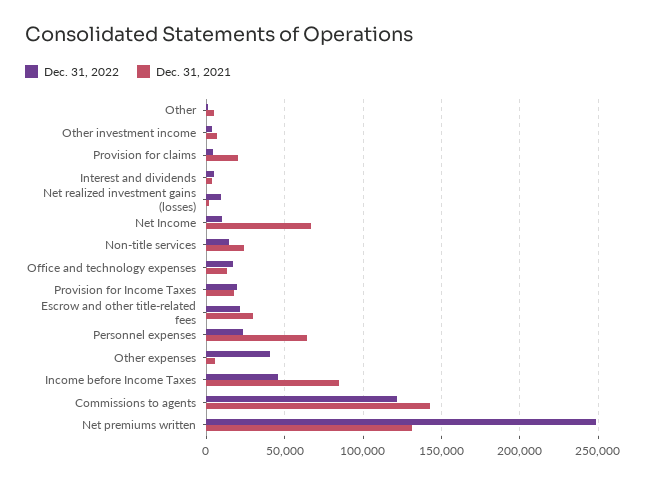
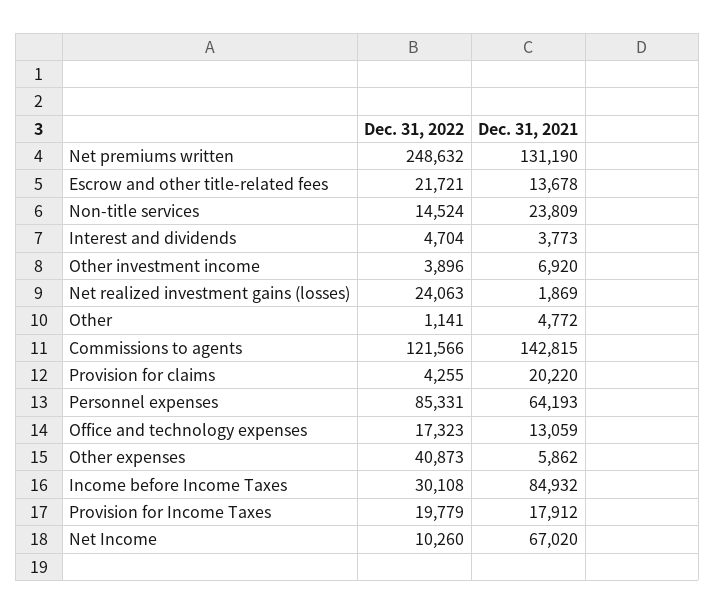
  {
    "Dec. 31, 2022": {
      "Other": 1141,
      "Other investment income": 3896,
      "Provision for claims": 4255,
      "Interest and dividends": 4704,
-     "Net realized investment gains (losses)": 10000,
+     "Net realized investment gains (losses)": 24063,
      "Net Income": 10260,
      "Non-title services": 14524,
      "Office and technology expenses": 17323,
      "Provision for Income Taxes": 19779,
      "Escrow and other title-related fees": 21721,
-     "Personnel expenses": 25000,
+     "Personnel expenses": 85331,
      "Other expenses": 40873,
-     "Income before Income Taxes": 45000,
+     "Income before Income Taxes": 30108,
      "Commissions to agents": 121566,
      "Net premiums written": 248632
    },
    "Dec. 31, 2021": {
      "Other": 4772,
      "Other investment income": 6920,
      "Provision for claims": 20220,
      "Interest and dividends": 3773,
      "Net realized investment gains (losses)": 1869,
      "Net Income": 67020,
      "Non-title services": 23809,
      "Office and technology expenses": 13059,
      "Provision for Income Taxes": 17912,
-     "Escrow and other title-related fees": 30000,
+     "Escrow and other title-related fees": 13678,
      "Personnel expenses": 64193,
      "Other expenses": 5862,
      "Income before Income Taxes": 84932,
      "Commissions to agents": 142815,
      "Net premiums written": 131190
    }
  }

